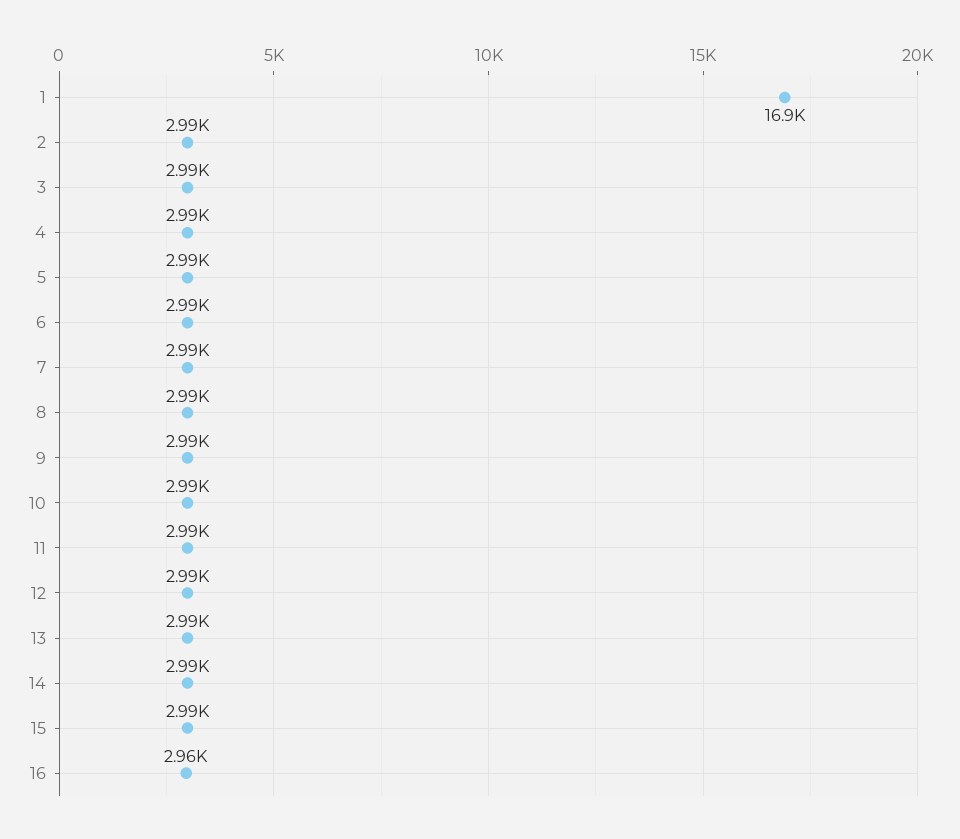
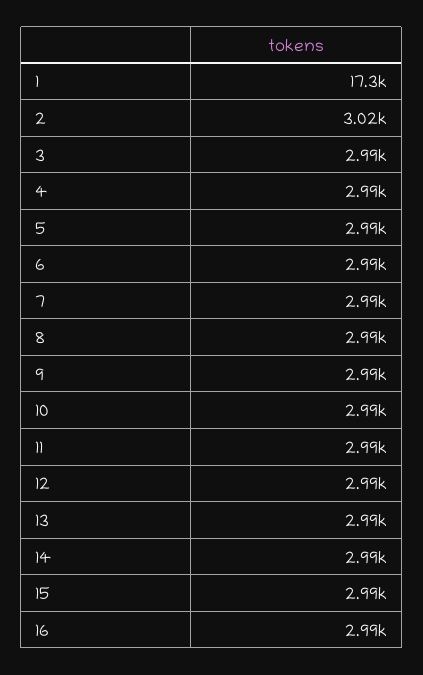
  {
-   "1": 16900,
+   "1": 17300,
-   "2": 2990,
+   "2": 3020,
    "3": 2990,
    "4": 2990,
    "5": 2990,
    "6": 2990,
    "7": 2990,
    "8": 2990,
    "9": 2990,
    "10": 2990,
    "11": 2990,
    "12": 2990,
    "13": 2990,
    "14": 2990,
    "15": 2990,
-   "16": 2960
+   "16": 2990
  }

